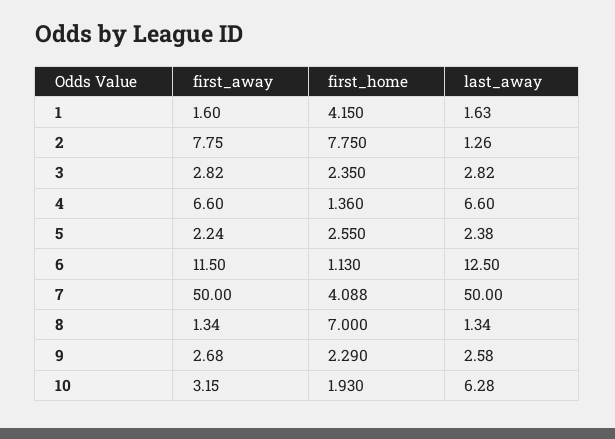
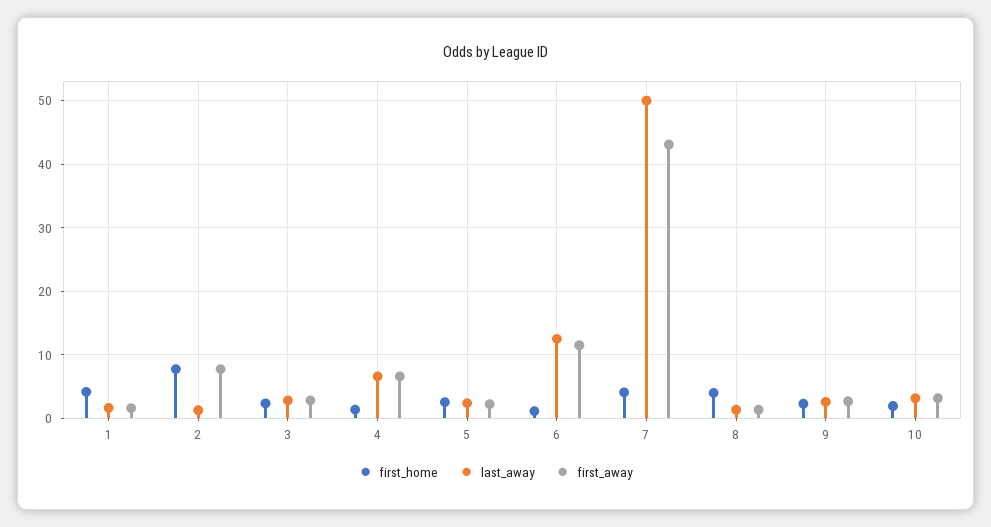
  {
    "first_away": {
      "1": 1.6,
      "2": 7.75,
      "3": 2.82,
      "4": 6.6,
      "5": 2.24,
      "6": 11.5,
-     "7": 50,
+     "7": 43,
      "8": 1.34,
      "9": 2.68,
      "10": 3.15
    },
    "first_home": {
      "1": 4.15,
      "2": 7.75,
      "3": 2.35,
      "4": 1.36,
      "5": 2.55,
      "6": 1.13,
      "7": 4.088,
-     "8": 7,
+     "8": 4,
      "9": 2.29,
      "10": 1.93
    },
    "last_away": {
      "1": 1.63,
      "2": 1.26,
      "3": 2.82,
      "4": 6.6,
      "5": 2.38,
      "6": 12.5,
      "7": 50,
      "8": 1.34,
      "9": 2.58,
-     "10": 6.28
+     "10": 3
    }
  }

